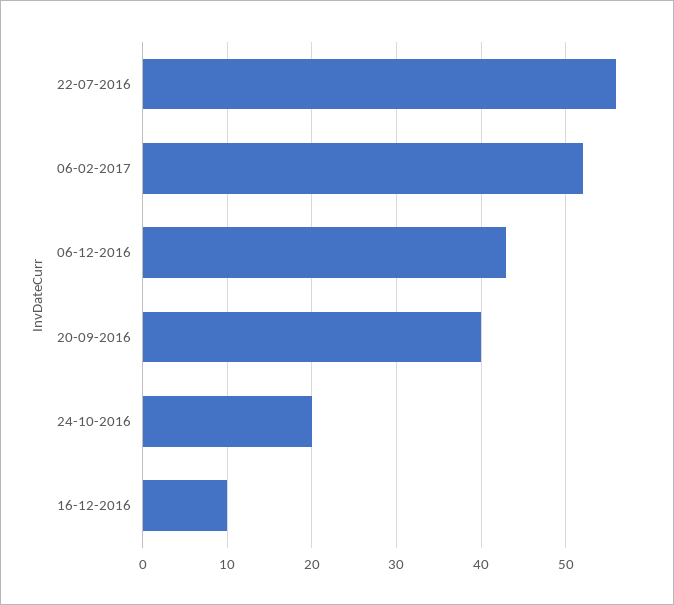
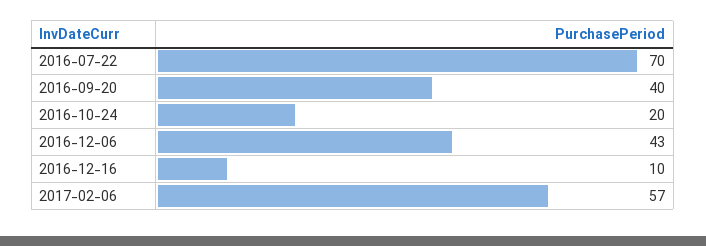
  {
-   "22-07-2016": 56,
+   "22-07-2016": 70,
-   "06-02-2017": 52,
+   "06-02-2017": 57,
    "06-12-2016": 43,
    "20-09-2016": 40,
    "24-10-2016": 20,
    "16-12-2016": 10
  }

